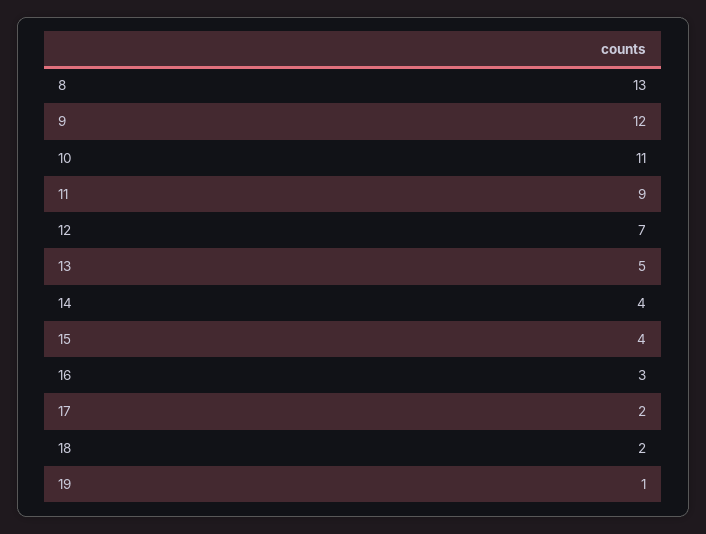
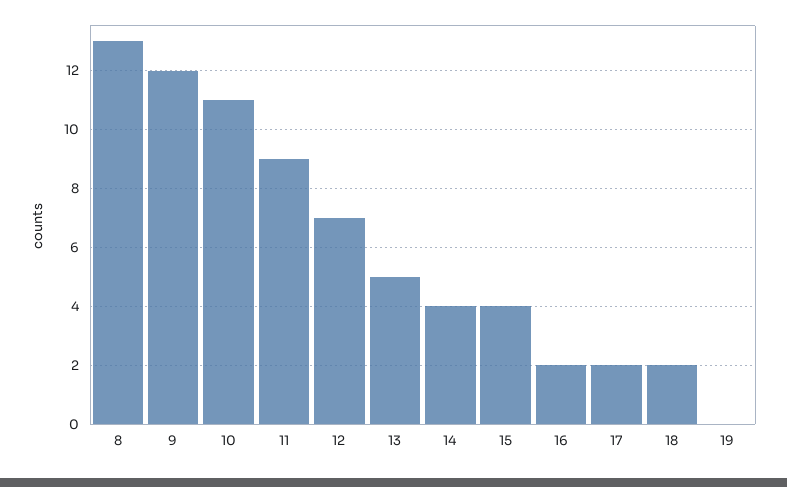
  {
    "8": 13,
    "9": 12,
    "10": 11,
    "11": 9,
    "12": 7,
    "13": 5,
    "14": 4,
    "15": 4,
-   "16": 3,
+   "16": 2,
    "17": 2,
    "18": 2,
-   "19": 1
+   "19": 0
  }

